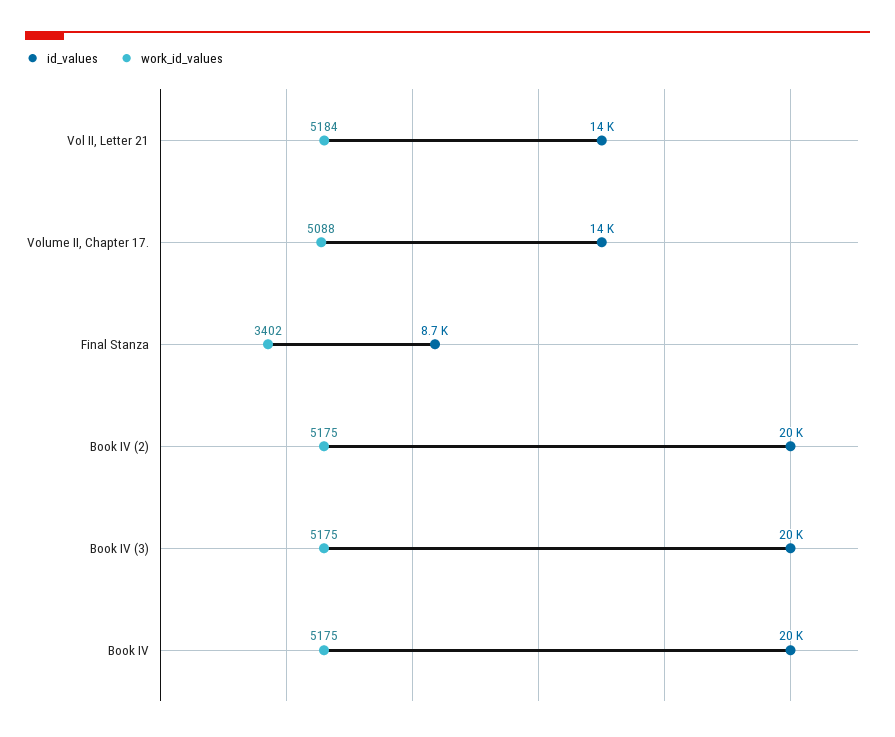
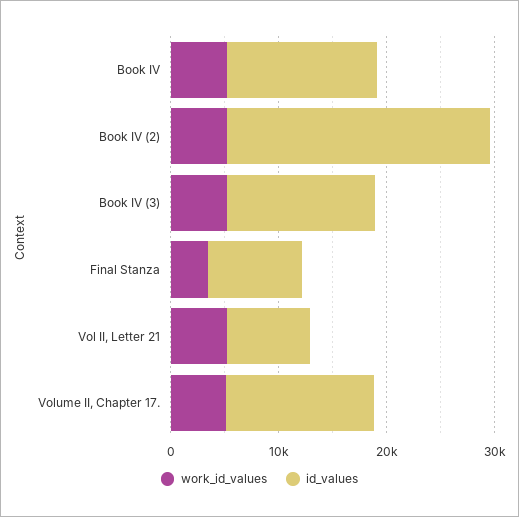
  {
    "id_values": {
-     "Vol II, Letter 21": 14000,
+     "Vol II, Letter 21": 8000,
      "Volume II, Chapter 17.": 14000,
      "Final Stanza": 8700,
-     "Book IV (2)": 20000,
+     "Book IV (2)": 24000,
-     "Book IV (3)": 20000,
+     "Book IV (3)": 14000,
-     "Book IV": 20000
+     "Book IV": 14000
    },
    "work_id_values": {
      "Vol II, Letter 21": 5184,
      "Volume II, Chapter 17.": 5088,
      "Final Stanza": 3402,
      "Book IV (2)": 5175,
      "Book IV (3)": 5175,
      "Book IV": 5175
    }
  }

